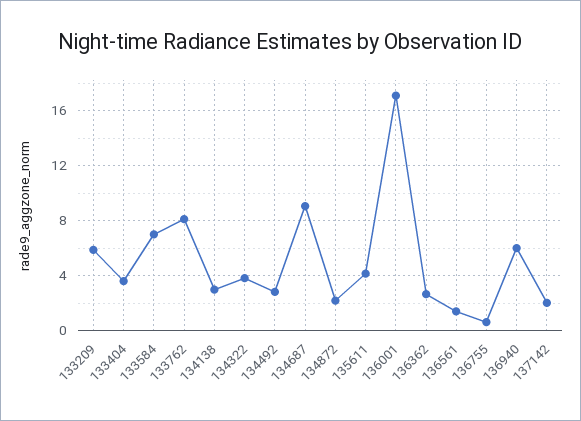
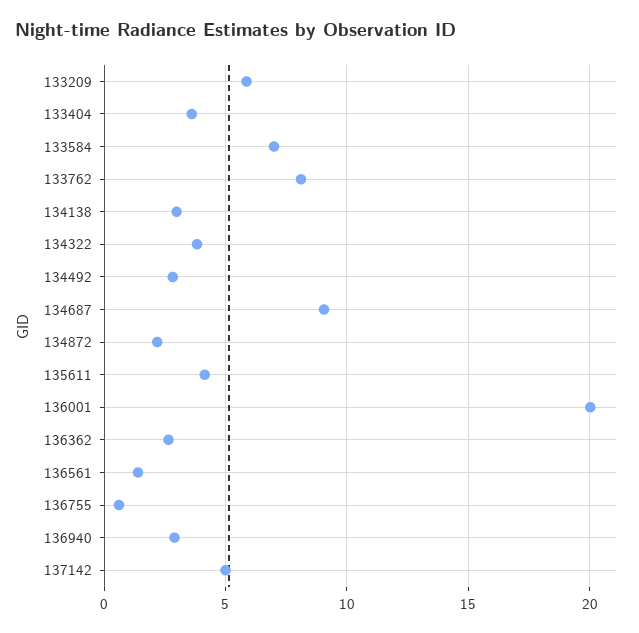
  {
    "133209": 6,
    "133404": 3.5,
    "133584": 7,
    "133762": 8,
    "134138": 3,
    "134322": 4,
    "134492": 3,
    "134687": 9,
    "134872": 2,
    "135611": 4,
-   "136001": 17,
+   "136001": 20,
    "136362": 2.5,
    "136561": 1.5,
    "136755": 0.5,
-   "136940": 6,
+   "136940": 3,
-   "137142": 2
+   "137142": 5
  }

